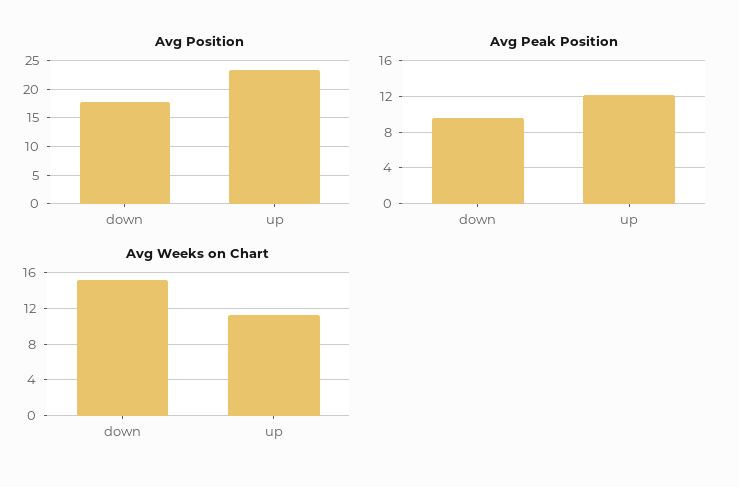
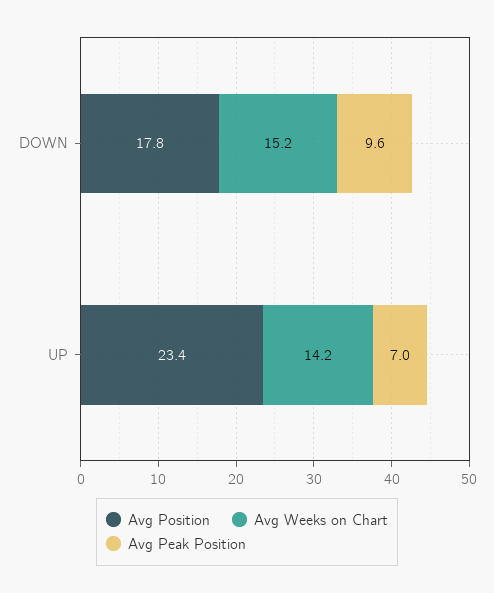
  {
    "Avg Position": {
      "down": 17.8,
      "up": 23.4
    },
    "Avg Peak Position": {
      "down": 9.6,
-     "up": 12
+     "up": 7
    },
    "Avg Weeks on Chart": {
      "down": 15.2,
-     "up": 11
+     "up": 14.2
    }
  }

